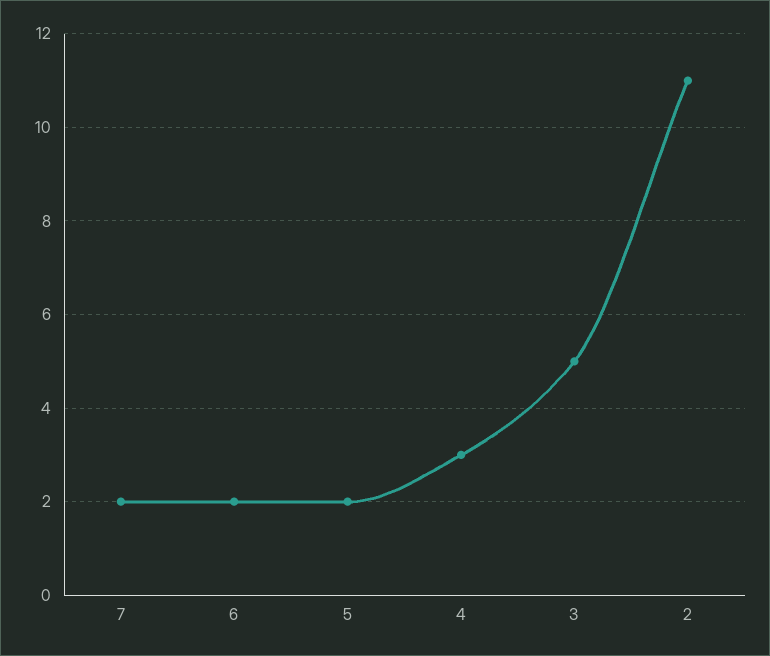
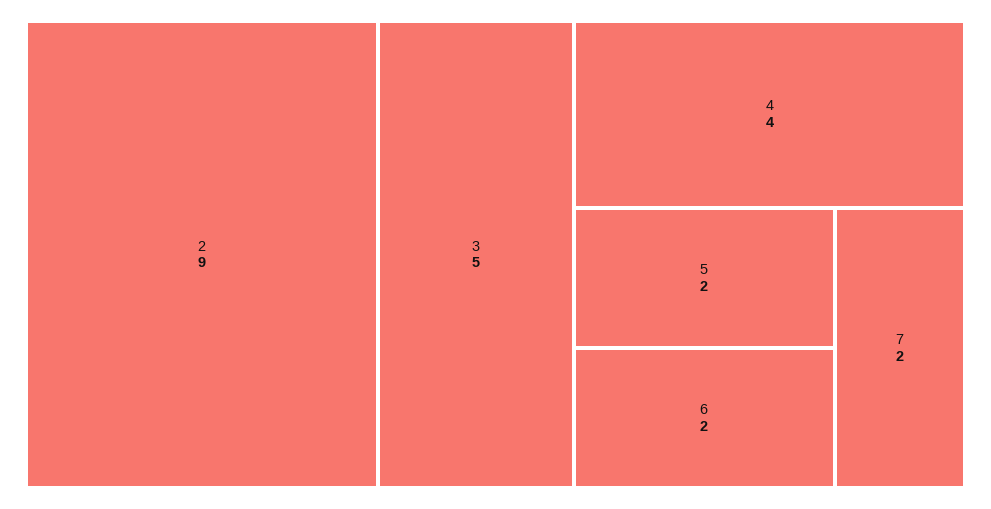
  {
    "7": 2,
    "6": 2,
    "5": 2,
-   "4": 3,
+   "4": 4,
    "3": 5,
-   "2": 11
+   "2": 9
  }

